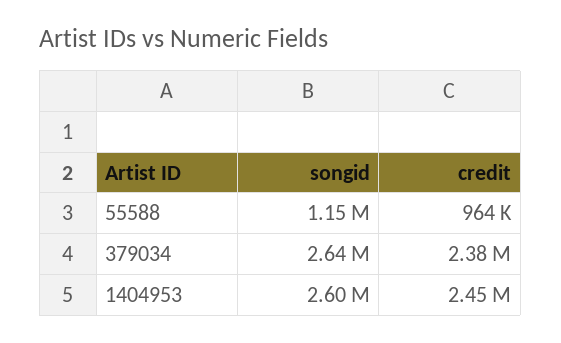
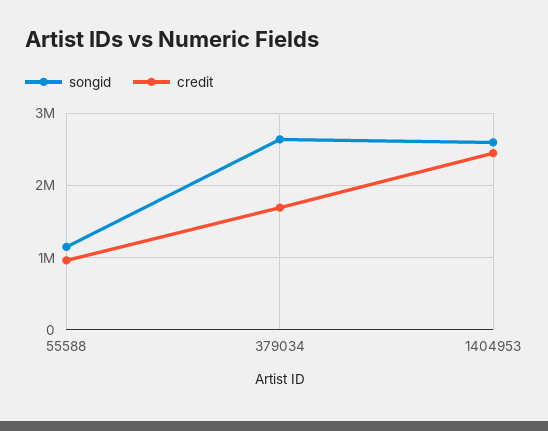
  {
    "songid": {
      "55588": 1150000,
      "379034": 2640000,
      "1404953": 2600000
    },
    "credit": {
      "55588": 964000,
-     "379034": 2380000,
+     "379034": 1700000,
      "1404953": 2450000
    }
  }

